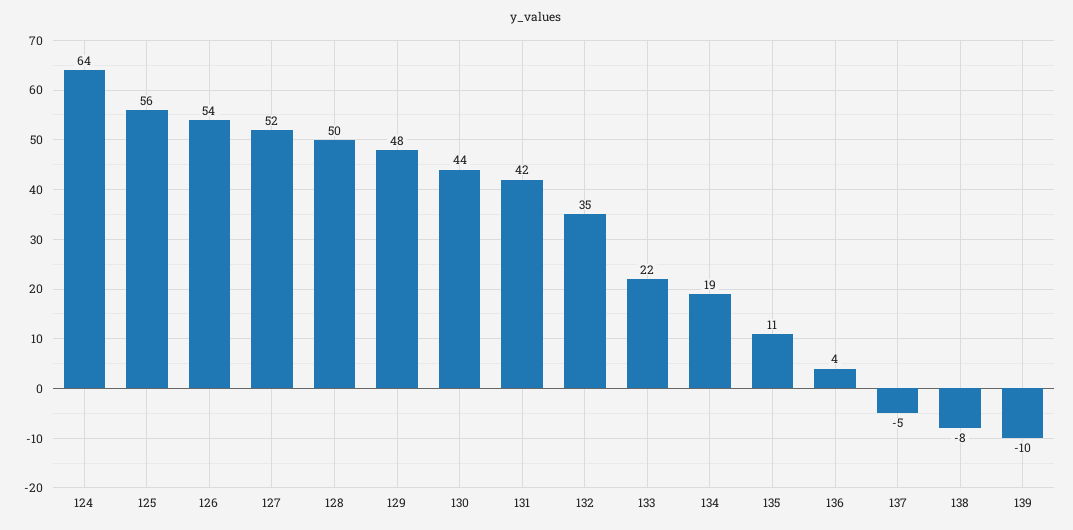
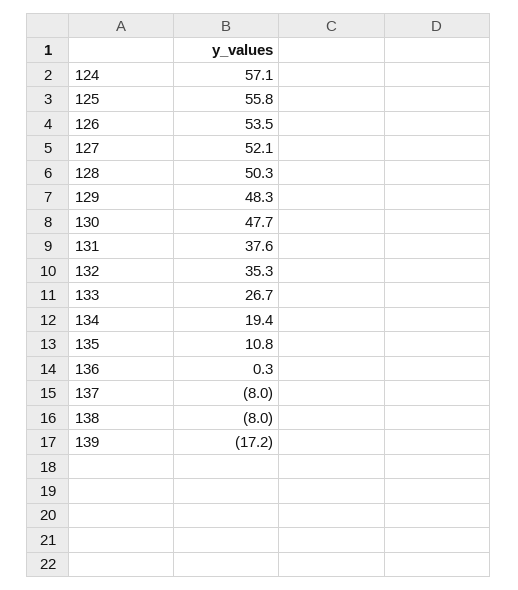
  {
-   "124": 64,
+   "124": 57.1,
    "125": 55.8,
    "126": 53.5,
    "127": 52.1,
    "128": 50.3,
    "129": 48.3,
-   "130": 44,
+   "130": 47.7,
-   "131": 42,
+   "131": 37.6,
    "132": 35.3,
-   "133": 22,
+   "133": 26.7,
    "134": 19.4,
    "135": 10.8,
-   "136": 4,
+   "136": 0.3,
-   "137": -5,
+   "137": -8,
    "138": -8,
-   "139": -10
+   "139": -17.2
  }

